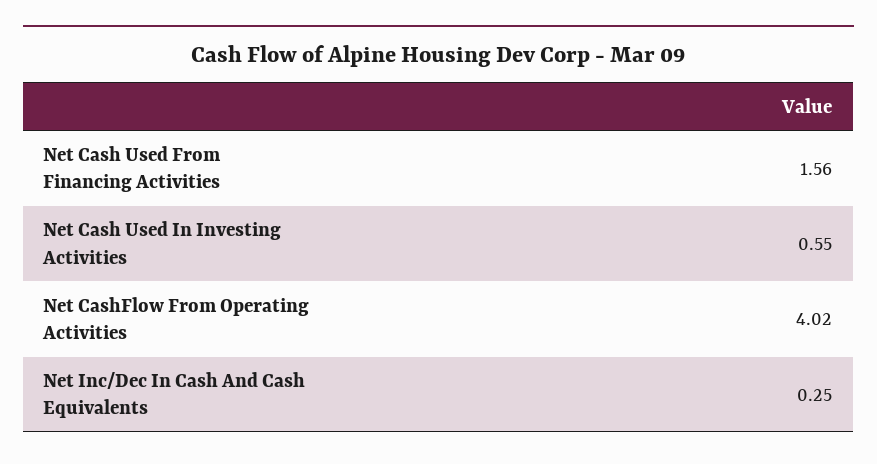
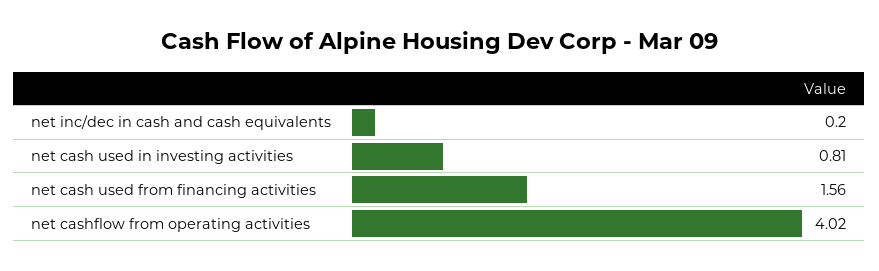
  {
    "Net Cash Used From Financing Activities": 1.56,
-   "Net Cash Used In Investing Activities": 0.55,
+   "Net Cash Used In Investing Activities": 0.81,
    "Net CashFlow From Operating Activities": 4.02,
-   "Net Inc/Dec In Cash And Cash Equivalents": 0.25
+   "Net Inc/Dec In Cash And Cash Equivalents": 0.2
  }

